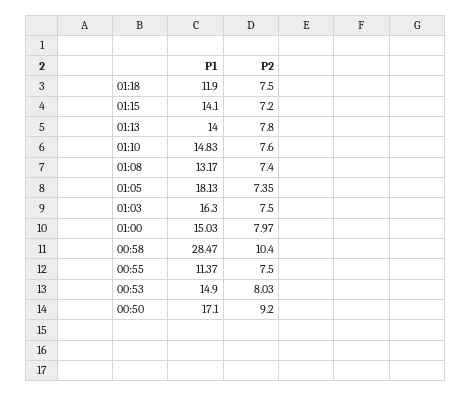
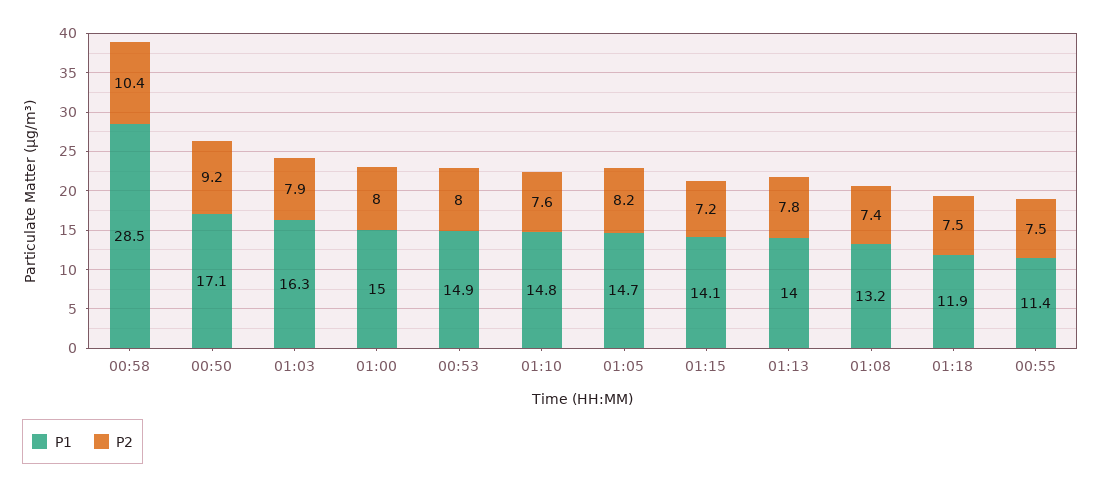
  {
    "P1": {
      "01:18": 11.9,
      "01:15": 14.1,
      "01:13": 14,
      "01:10": 14.83,
      "01:08": 13.17,
-     "01:05": 18.13,
+     "01:05": 14.7,
      "01:03": 16.3,
      "01:00": 15.03,
      "00:58": 28.47,
      "00:55": 11.37,
      "00:53": 14.9,
      "00:50": 17.1
    },
    "P2": {
      "01:18": 7.5,
      "01:15": 7.2,
      "01:13": 7.8,
      "01:10": 7.6,
      "01:08": 7.4,
-     "01:05": 7.35,
+     "01:05": 8.2,
-     "01:03": 7.5,
+     "01:03": 7.9,
      "01:00": 7.97,
      "00:58": 10.4,
      "00:55": 7.5,
      "00:53": 8.03,
      "00:50": 9.2
    }
  }

